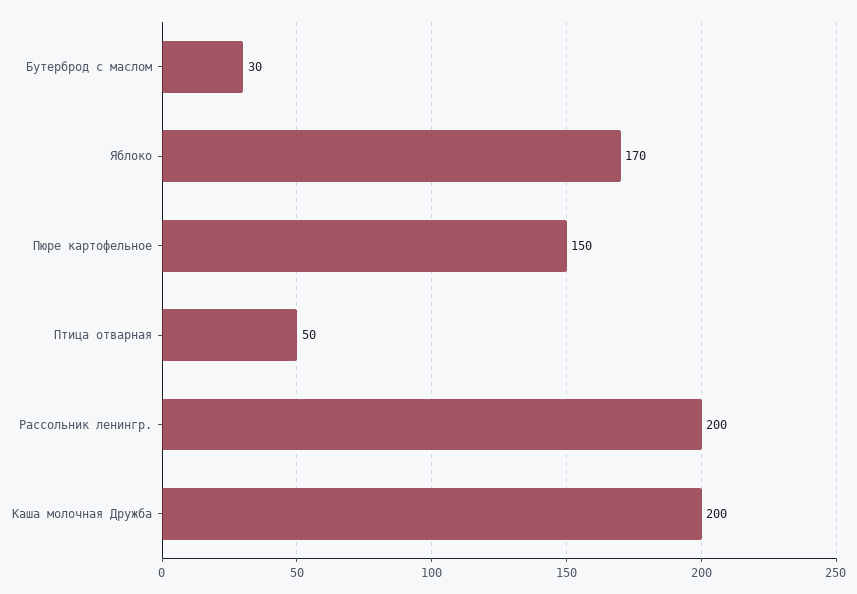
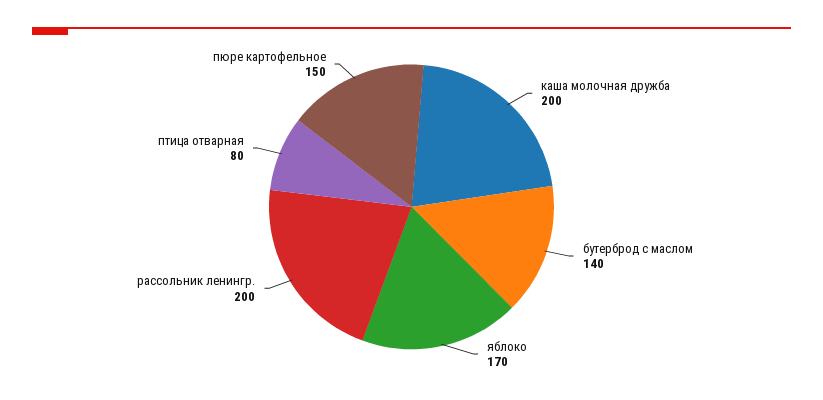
  {
-   "Бутерброд с маслом": 30,
+   "Бутерброд с маслом": 140,
    "Яблоко": 170,
    "Пюре картофельное": 150,
-   "Птица отварная": 50,
+   "Птица отварная": 80,
    "Рассольник ленингр.": 200,
    "Каша молочная Дружба": 200
  }

